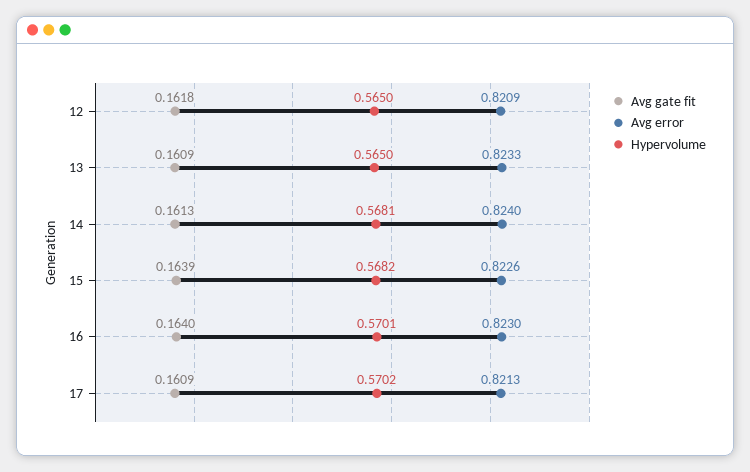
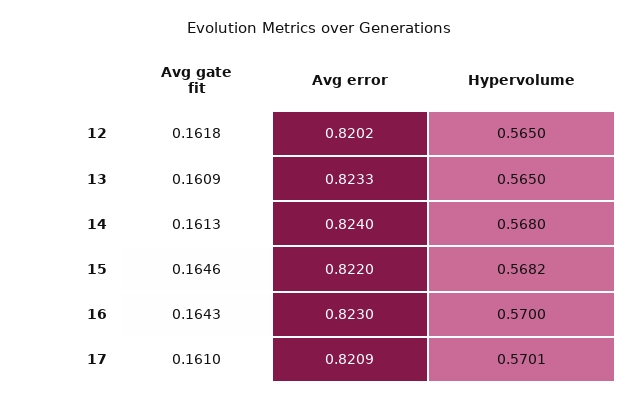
  {
    "Avg gate fit": {
      "12": 0.1618,
      "13": 0.1609,
      "14": 0.1613,
-     "15": 0.1639,
+     "15": 0.1646,
-     "16": 0.164,
+     "16": 0.1643,
-     "17": 0.1609
+     "17": 0.161
    },
    "Avg error": {
-     "12": 0.8209,
+     "12": 0.8202,
      "13": 0.8233,
      "14": 0.824,
-     "15": 0.8226,
+     "15": 0.822,
      "16": 0.823,
-     "17": 0.8213
+     "17": 0.8209
    },
    "Hypervolume": {
      "12": 0.565,
      "13": 0.565,
-     "14": 0.5681,
+     "14": 0.568,
      "15": 0.5682,
-     "16": 0.5701,
+     "16": 0.57,
-     "17": 0.5702
+     "17": 0.5701
    }
  }

